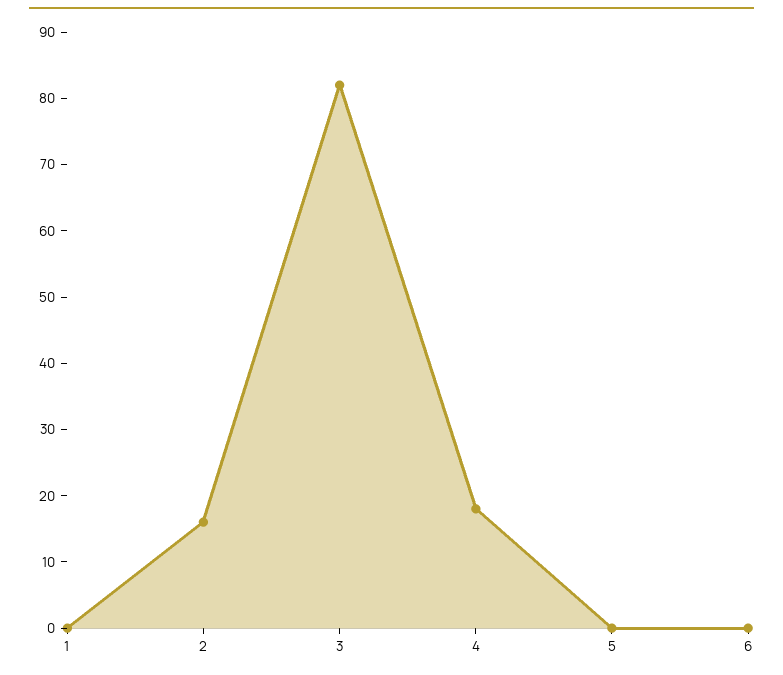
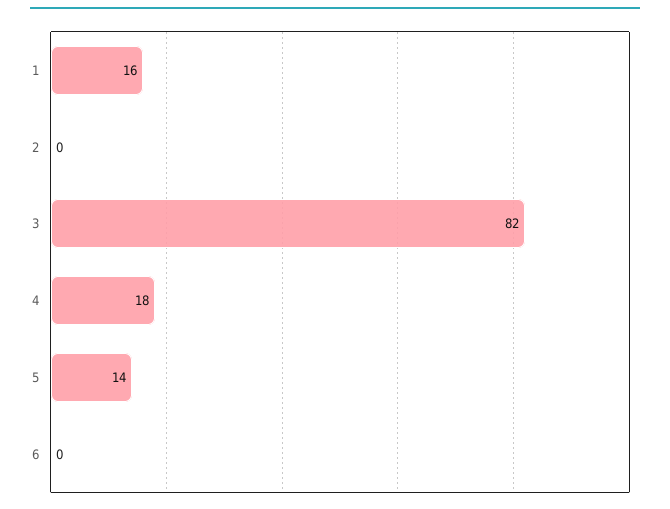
  {
-   "1": 0,
+   "1": 16,
-   "2": 15,
+   "2": 0,
    "3": 82,
    "4": 18,
-   "5": 0,
+   "5": 14,
    "6": 0
  }

